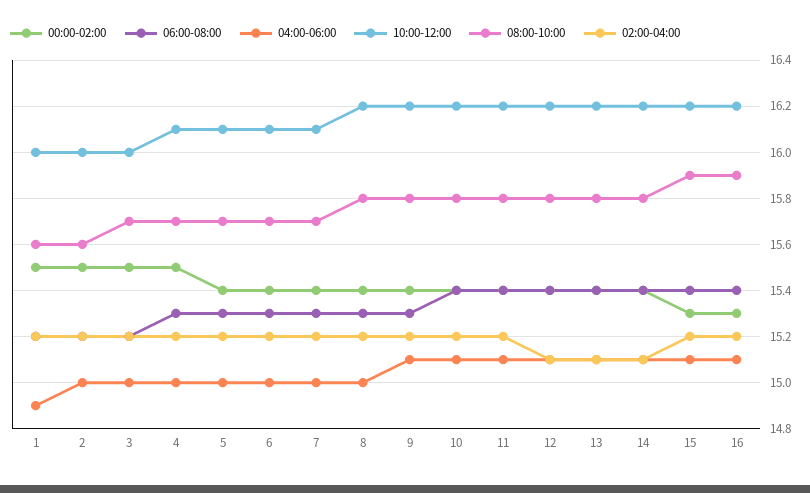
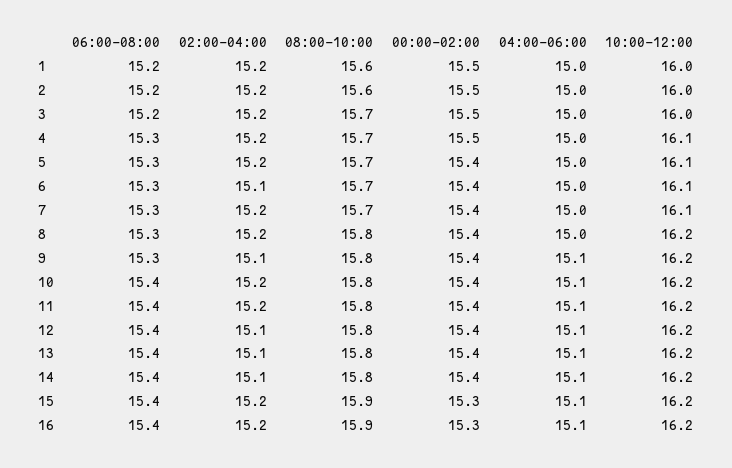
  {
    "00:00-02:00": {
      "1": 15.5,
      "2": 15.5,
      "3": 15.5,
      "4": 15.5,
      "5": 15.4,
      "6": 15.4,
      "7": 15.4,
      "8": 15.4,
      "9": 15.4,
      "10": 15.4,
      "11": 15.4,
      "12": 15.4,
      "13": 15.4,
      "14": 15.4,
      "15": 15.3,
      "16": 15.3
    },
    "06:00-08:00": {
      "1": 15.2,
      "2": 15.2,
      "3": 15.2,
      "4": 15.3,
      "5": 15.3,
      "6": 15.3,
      "7": 15.3,
      "8": 15.3,
      "9": 15.3,
      "10": 15.4,
      "11": 15.4,
      "12": 15.4,
      "13": 15.4,
      "14": 15.4,
      "15": 15.4,
      "16": 15.4
    },
    "04:00-06:00": {
-     "1": 14.9,
+     "1": 15,
      "2": 15,
      "3": 15,
      "4": 15,
      "5": 15,
      "6": 15,
      "7": 15,
      "8": 15,
      "9": 15.1,
      "10": 15.1,
      "11": 15.1,
      "12": 15.1,
      "13": 15.1,
      "14": 15.1,
      "15": 15.1,
      "16": 15.1
    },
    "10:00-12:00": {
      "1": 16,
      "2": 16,
      "3": 16,
      "4": 16.1,
      "5": 16.1,
      "6": 16.1,
      "7": 16.1,
      "8": 16.2,
      "9": 16.2,
      "10": 16.2,
      "11": 16.2,
      "12": 16.2,
      "13": 16.2,
      "14": 16.2,
      "15": 16.2,
      "16": 16.2
    },
    "08:00-10:00": {
      "1": 15.6,
      "2": 15.6,
      "3": 15.7,
      "4": 15.7,
      "5": 15.7,
      "6": 15.7,
      "7": 15.7,
      "8": 15.8,
      "9": 15.8,
      "10": 15.8,
      "11": 15.8,
      "12": 15.8,
      "13": 15.8,
      "14": 15.8,
      "15": 15.9,
      "16": 15.9
    },
    "02:00-04:00": {
      "1": 15.2,
      "2": 15.2,
      "3": 15.2,
      "4": 15.2,
      "5": 15.2,
-     "6": 15.2,
+     "6": 15.1,
      "7": 15.2,
      "8": 15.2,
-     "9": 15.2,
+     "9": 15.1,
      "10": 15.2,
      "11": 15.2,
      "12": 15.1,
      "13": 15.1,
      "14": 15.1,
      "15": 15.2,
      "16": 15.2
    }
  }

